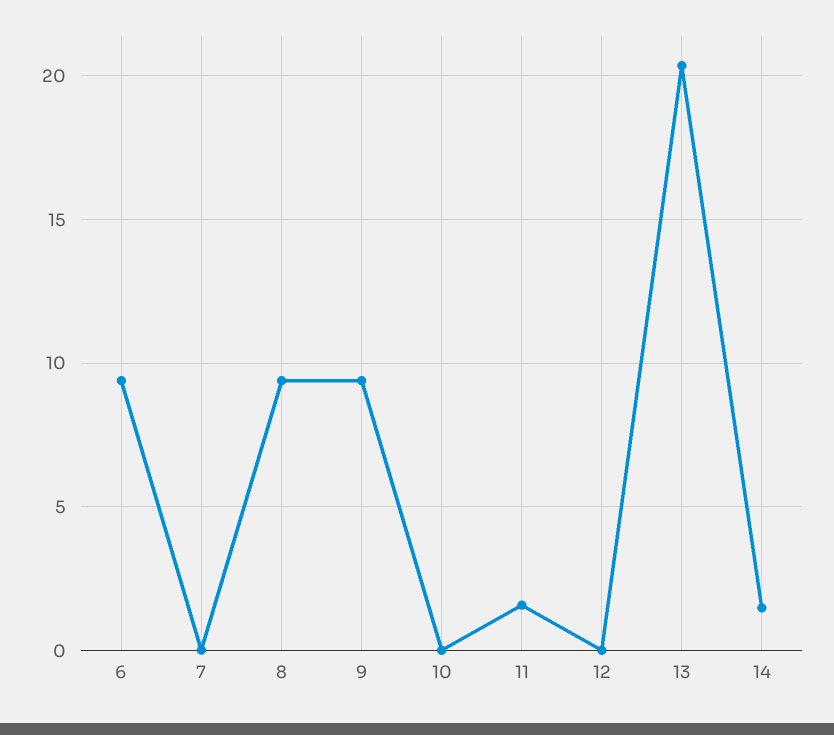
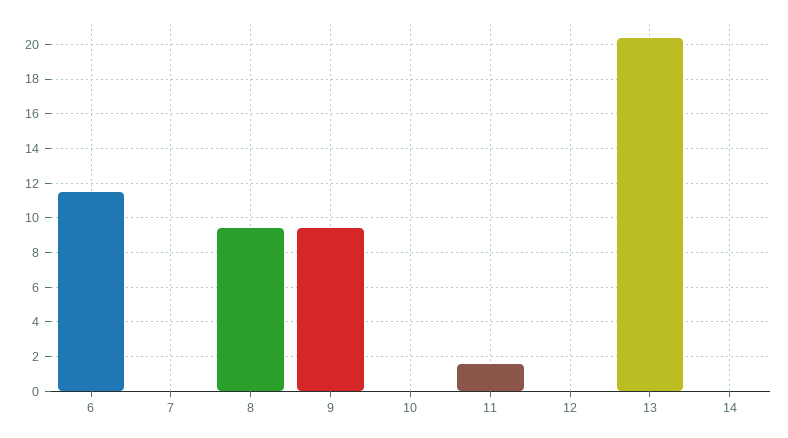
  {
-   "6": 9.5,
+   "6": 11.5,
    "7": 0,
    "8": 9.5,
    "9": 9.5,
    "10": 0,
    "11": 1.5,
    "12": 0,
    "13": 20.5,
-   "14": 1.5
+   "14": 0
  }

